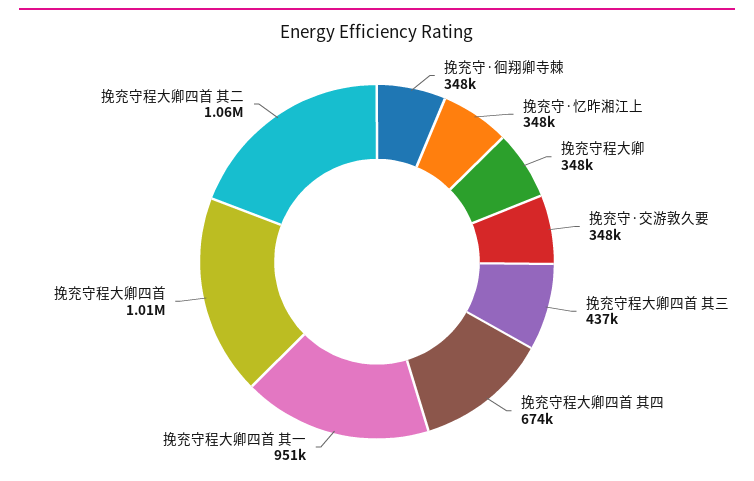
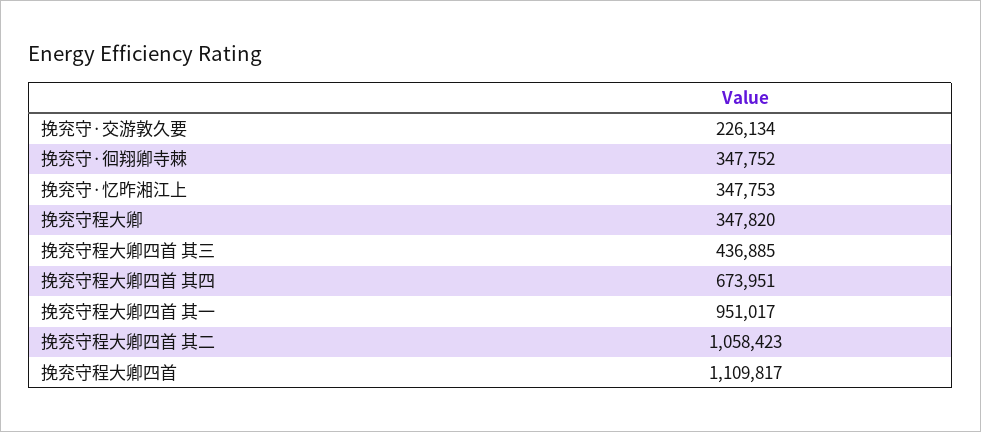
  {
    "挽兖守·徊翔卿寺棘": 347752,
    "挽兖守·忆昨湘江上": 347753,
    "挽兖守程大卿": 347820,
-   "挽兖守·交游敦久要": 348000,
+   "挽兖守·交游敦久要": 226134,
    "挽兖守程大卿四首 其三": 436885,
    "挽兖守程大卿四首 其四": 673951,
    "挽兖守程大卿四首 其一": 951017,
-   "挽兖守程大卿四首": 1010000,
+   "挽兖守程大卿四首": 1109817,
    "挽兖守程大卿四首 其二": 1058423
  }

